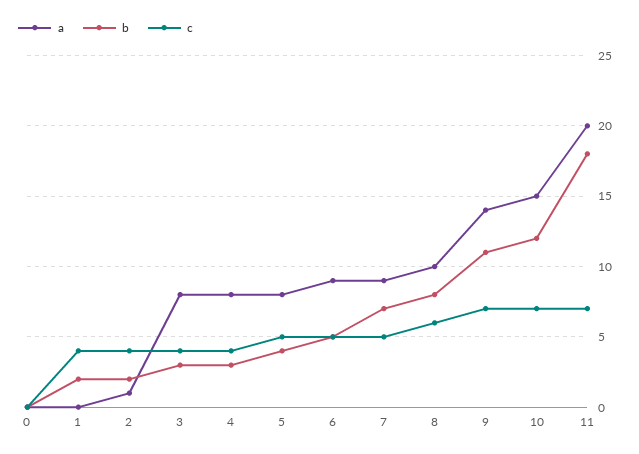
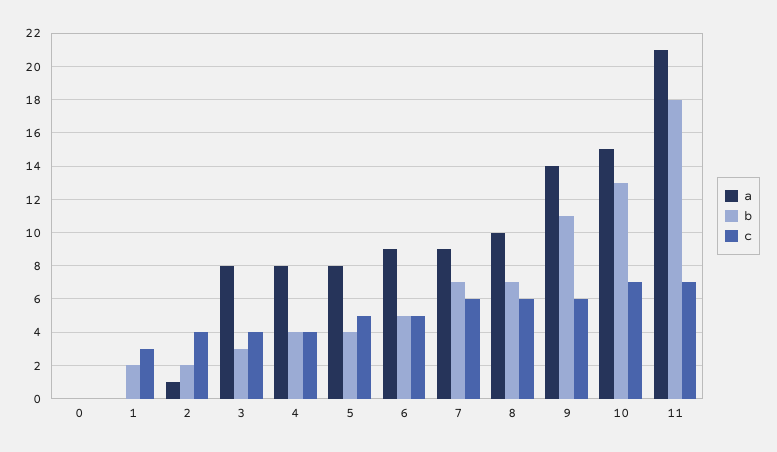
  {
    "a": {
      "0": 0,
      "1": 0,
      "2": 1,
      "3": 8,
      "4": 8,
      "5": 8,
      "6": 9,
      "7": 9,
      "8": 10,
      "9": 14,
      "10": 15,
-     "11": 20
+     "11": 21
    },
    "b": {
      "0": 0,
      "1": 2,
      "2": 2,
      "3": 3,
-     "4": 3,
+     "4": 4,
      "5": 4,
      "6": 5,
      "7": 7,
-     "8": 8,
+     "8": 7,
      "9": 11,
-     "10": 12,
+     "10": 13,
      "11": 18
    },
    "c": {
      "0": 0,
-     "1": 4,
+     "1": 3,
      "2": 4,
      "3": 4,
      "4": 4,
      "5": 5,
      "6": 5,
-     "7": 5,
+     "7": 6,
      "8": 6,
-     "9": 7,
+     "9": 6,
      "10": 7,
      "11": 7
    }
  }

